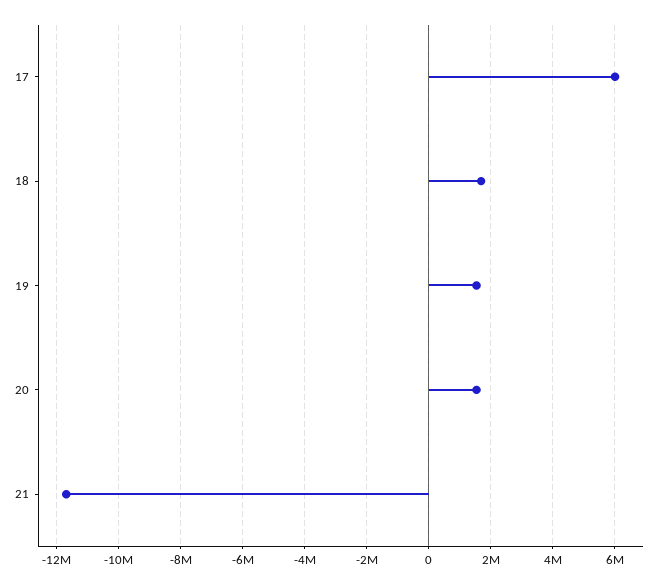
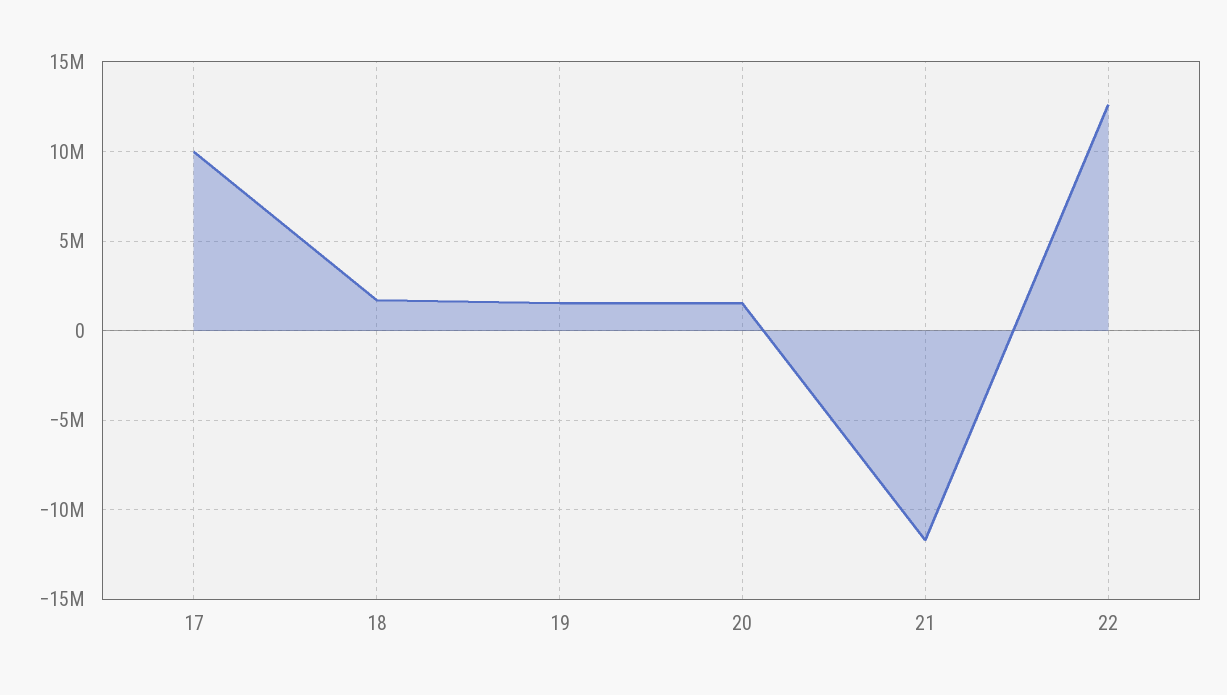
  {
-   "17": 6000000,
+   "17": 10000000,
    "18": 1600000,
    "19": 1600000,
    "20": 1600000,
-   "21": -11600000
+   "21": -11600000,
+   "22": 12500000
  }

